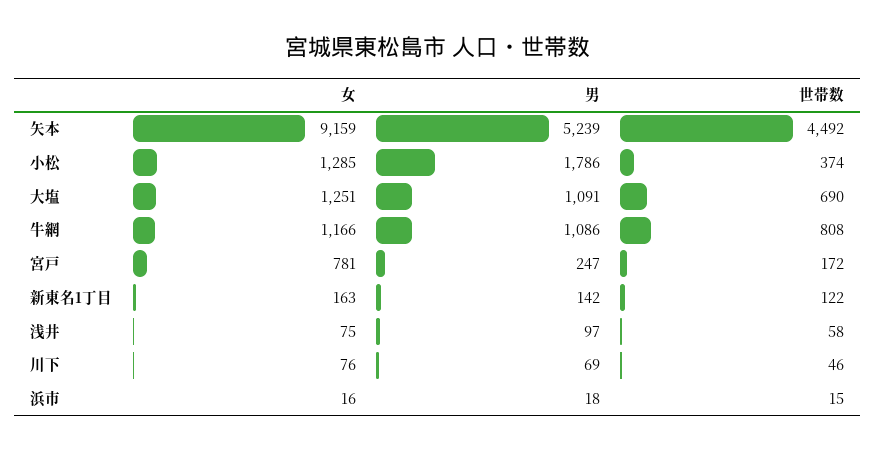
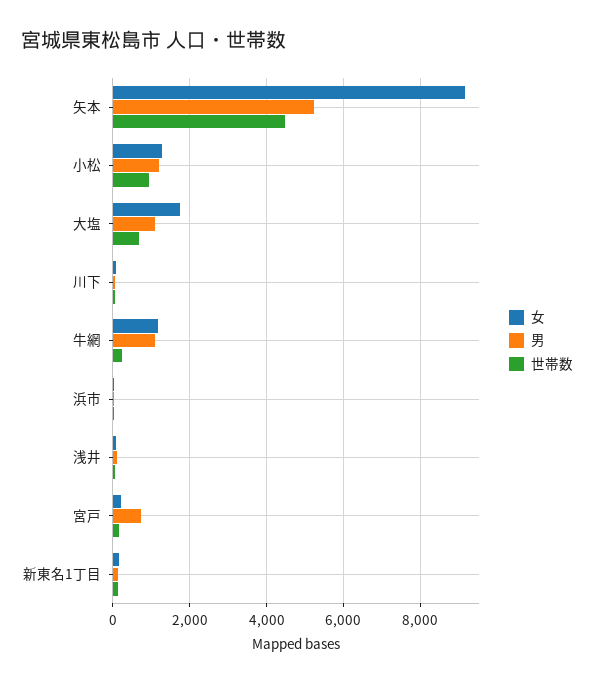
  {
    "女": {
      "矢本": 9159,
      "小松": 1285,
-     "大塩": 1251,
+     "大塩": 1800,
      "牛網": 1166,
-     "宮戸": 781,
+     "宮戸": 200,
      "新東名1丁目": 163,
      "浅井": 75,
      "川下": 76,
      "浜市": 16
    },
    "男": {
      "矢本": 5239,
-     "小松": 1786,
+     "小松": 1200,
      "大塩": 1091,
      "牛網": 1086,
-     "宮戸": 247,
+     "宮戸": 800,
      "新東名1丁目": 142,
      "浅井": 97,
      "川下": 69,
      "浜市": 18
    },
    "世帯数": {
      "矢本": 4492,
-     "小松": 374,
+     "小松": 1000,
      "大塩": 690,
-     "牛網": 808,
+     "牛網": 200,
      "宮戸": 172,
      "新東名1丁目": 122,
      "浅井": 58,
      "川下": 46,
      "浜市": 15
    }
  }

